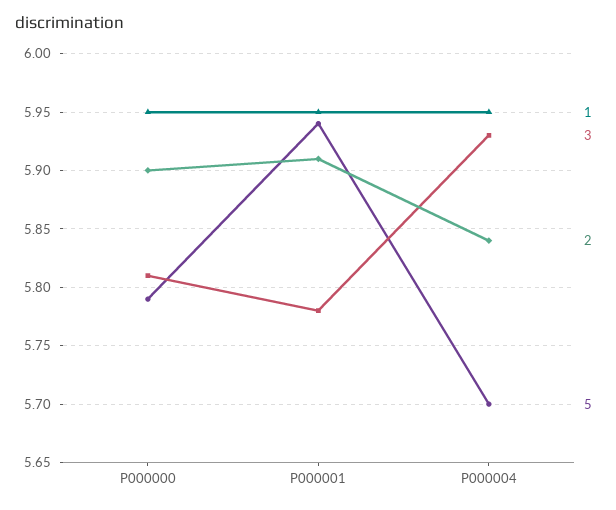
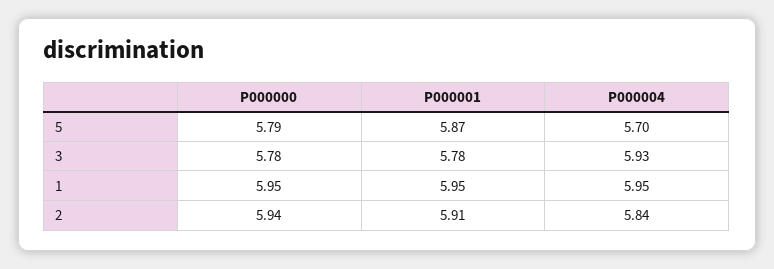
  {
    "1": {
      "P000000": 5.95,
      "P000001": 5.95,
      "P000004": 5.95
    },
    "3": {
-     "P000000": 5.81,
+     "P000000": 5.78,
      "P000001": 5.78,
      "P000004": 5.93
    },
    "2": {
-     "P000000": 5.9,
+     "P000000": 5.94,
      "P000001": 5.91,
      "P000004": 5.84
    },
    "5": {
      "P000000": 5.79,
-     "P000001": 5.94,
+     "P000001": 5.87,
      "P000004": 5.7
    }
  }

